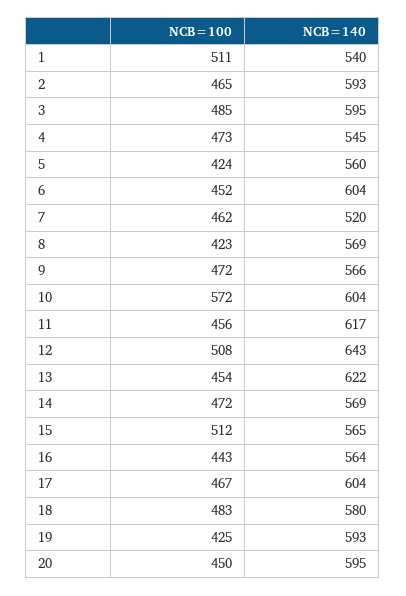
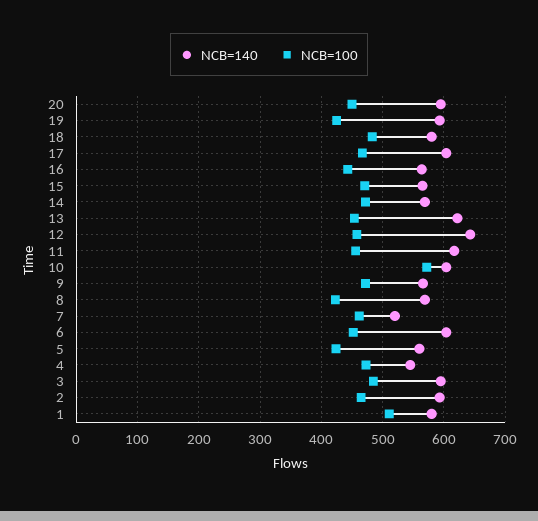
  {
    "NCB=100": {
      "1": 511,
      "2": 465,
      "3": 485,
      "4": 473,
      "5": 424,
      "6": 452,
      "7": 462,
      "8": 423,
      "9": 472,
      "10": 572,
      "11": 456,
-     "12": 508,
+     "12": 460,
      "13": 454,
      "14": 472,
-     "15": 512,
+     "15": 470,
      "16": 443,
      "17": 467,
      "18": 483,
      "19": 425,
      "20": 450
    },
    "NCB=140": {
-     "1": 540,
+     "1": 580,
      "2": 593,
      "3": 595,
      "4": 545,
      "5": 560,
      "6": 604,
      "7": 520,
      "8": 569,
      "9": 566,
      "10": 604,
      "11": 617,
      "12": 643,
      "13": 622,
      "14": 569,
      "15": 565,
      "16": 564,
      "17": 604,
      "18": 580,
      "19": 593,
      "20": 595
    }
  }

